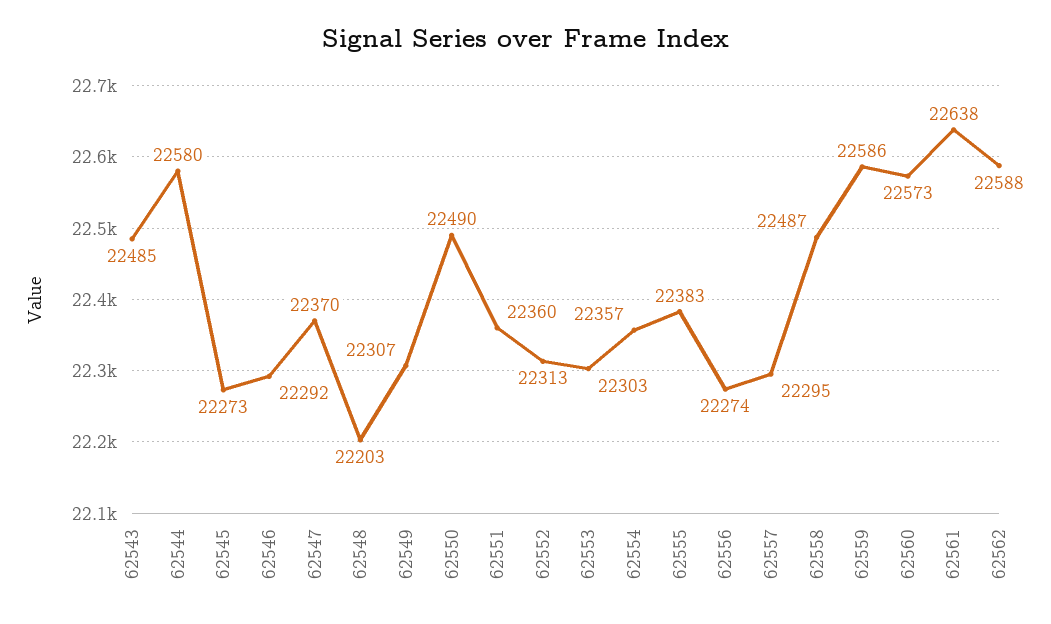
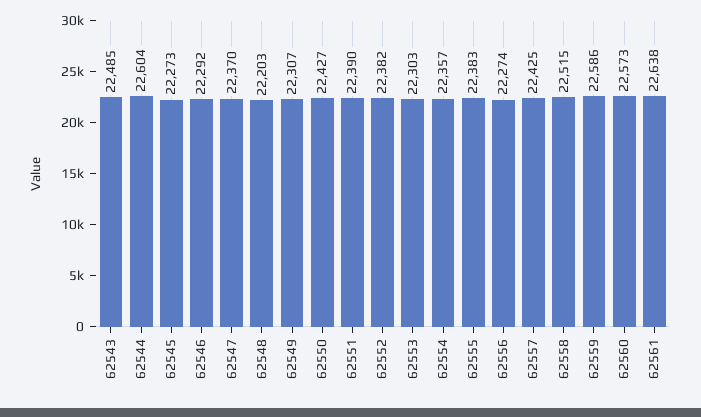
  {
    "62543": 22485,
-   "62544": 22580,
+   "62544": 22604,
    "62545": 22273,
    "62546": 22292,
    "62547": 22370,
    "62548": 22203,
    "62549": 22307,
-   "62550": 22490,
+   "62550": 22427,
-   "62551": 22360,
+   "62551": 22390,
-   "62552": 22313,
+   "62552": 22382,
    "62553": 22303,
    "62554": 22357,
    "62555": 22383,
    "62556": 22274,
-   "62557": 22295,
+   "62557": 22425,
-   "62558": 22487,
+   "62558": 22515,
    "62559": 22586,
    "62560": 22573,
-   "62561": 22638,
+   "62561": 22638
-   "62562": 22588
  }

